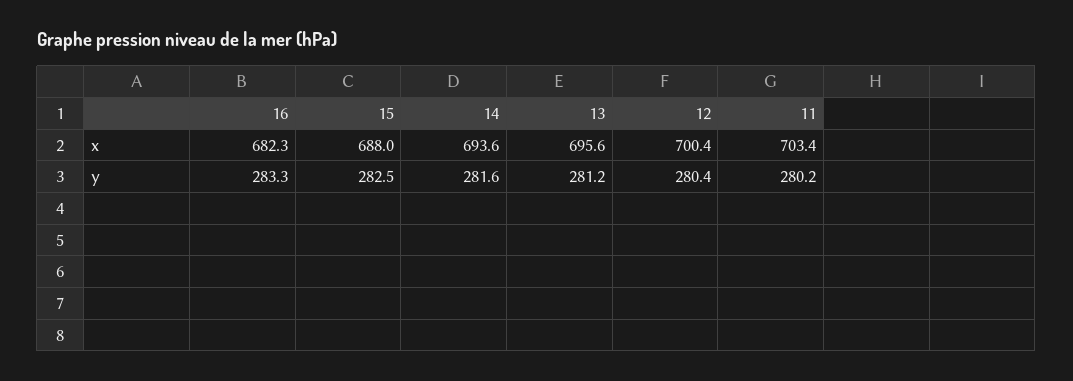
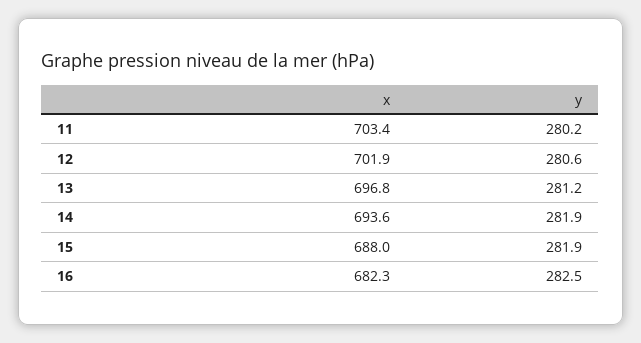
  {
    "16": {
      "x": 682.3,
-     "y": 283.3
+     "y": 282.5
    },
    "15": {
      "x": 688,
-     "y": 282.5
+     "y": 281.9
    },
    "14": {
      "x": 693.6,
-     "y": 281.6
+     "y": 281.9
    },
    "13": {
-     "x": 695.6,
+     "x": 696.8,
      "y": 281.2
    },
    "12": {
-     "x": 700.4,
+     "x": 701.9,
-     "y": 280.4
+     "y": 280.6
    },
    "11": {
      "x": 703.4,
      "y": 280.2
    }
  }

